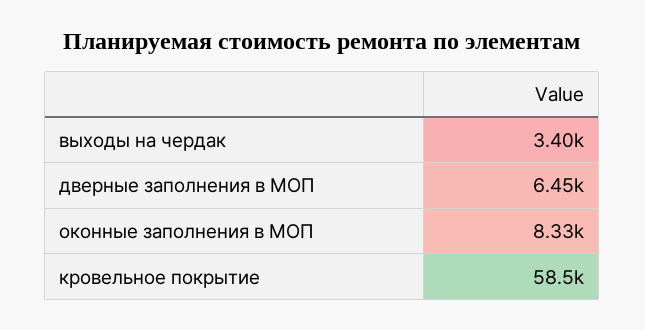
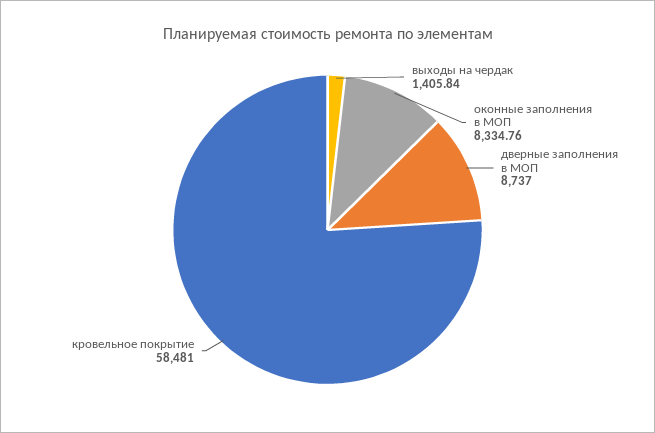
  {
-   "выходы на чердак": 3400,
+   "выходы на чердак": 1405.84,
-   "дверные заполнения в МОП": 6450,
+   "дверные заполнения в МОП": 8737,
    "оконные заполнения в МОП": 8334.76,
    "кровельное покрытие": 58481
  }

